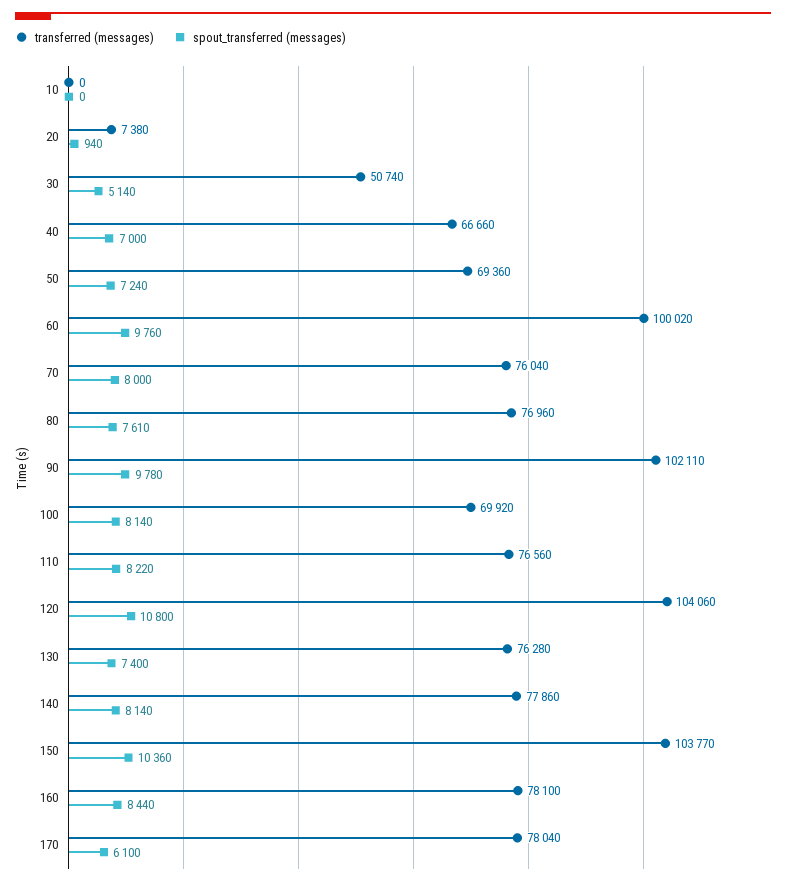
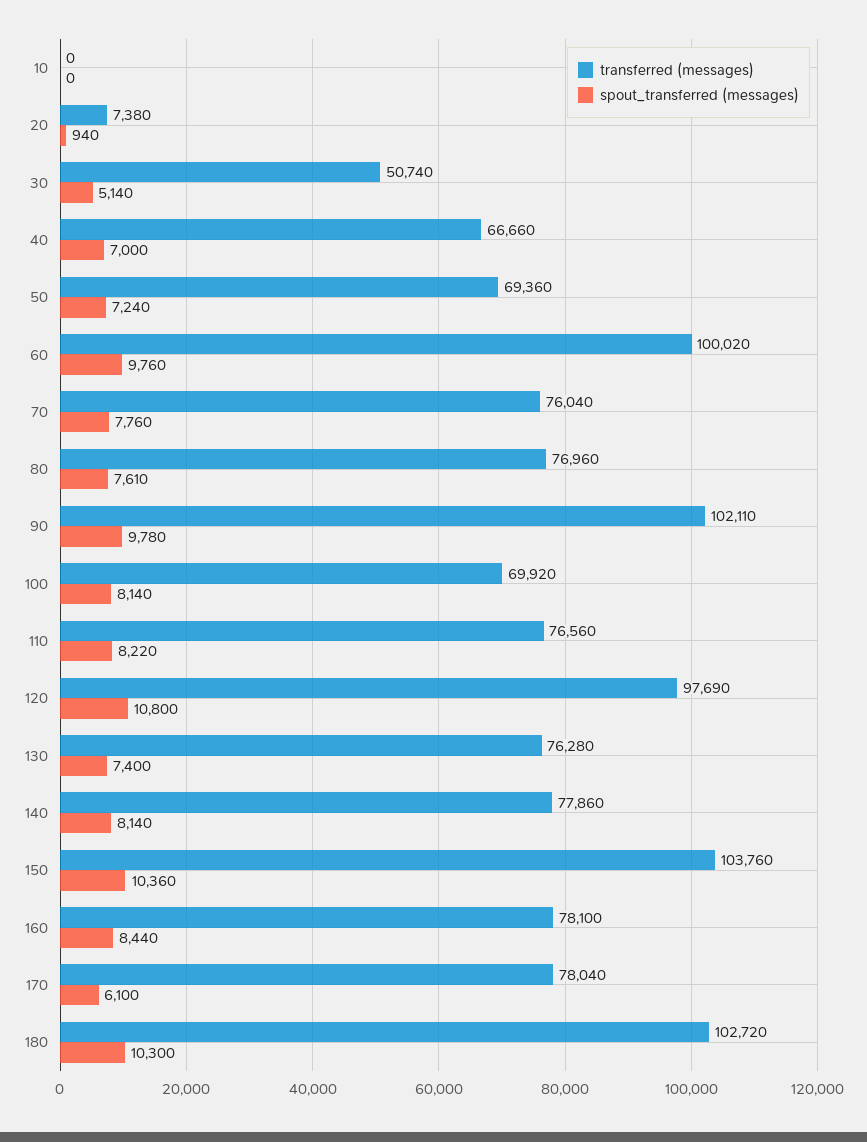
  {
    "transferred (messages)": {
      "10": 0,
      "20": 7380,
      "30": 50740,
      "40": 66660,
      "50": 69360,
      "60": 100020,
      "70": 76040,
      "80": 76960,
      "90": 102110,
      "100": 69920,
      "110": 76560,
-     "120": 104060,
+     "120": 97690,
      "130": 76280,
      "140": 77860,
-     "150": 103770,
+     "150": 103760,
      "160": 78100,
-     "170": 78040
+     "170": 78040,
+     "180": 102720
    },
    "spout_transferred (messages)": {
      "10": 0,
      "20": 940,
      "30": 5140,
      "40": 7000,
      "50": 7240,
      "60": 9760,
-     "70": 8000,
+     "70": 7760,
      "80": 7610,
      "90": 9780,
      "100": 8140,
      "110": 8220,
      "120": 10800,
      "130": 7400,
      "140": 8140,
      "150": 10360,
      "160": 8440,
-     "170": 6100
+     "170": 6100,
+     "180": 10300
    }
  }

